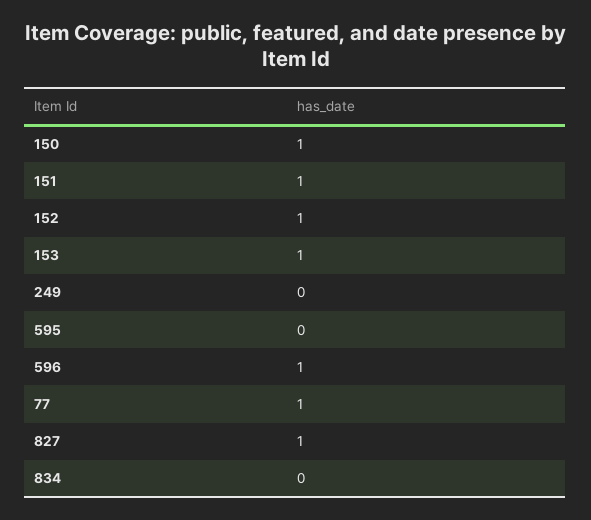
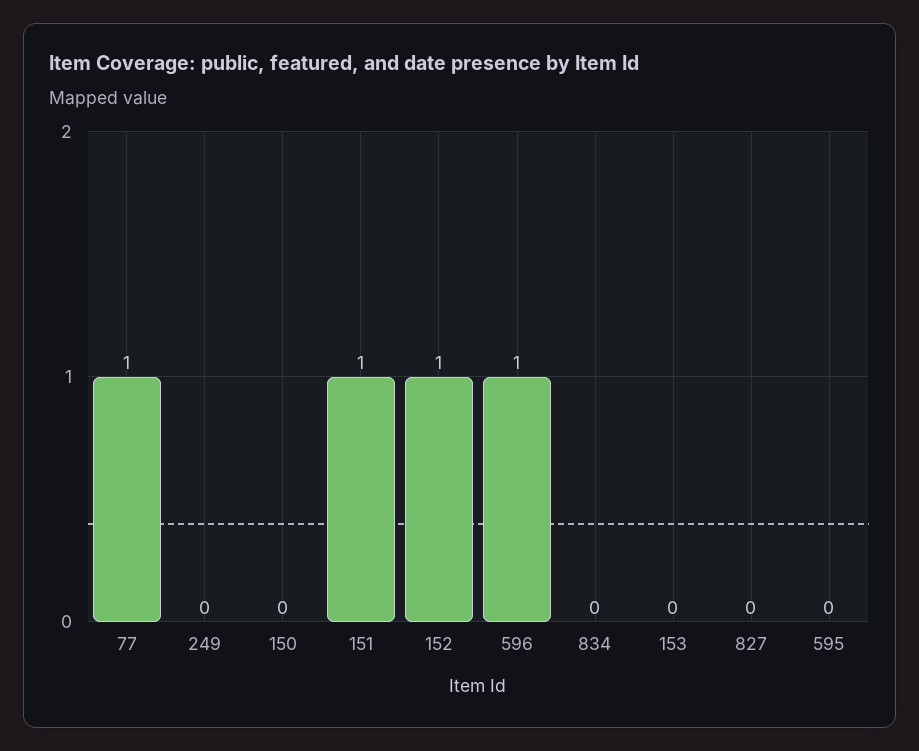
  {
-   "150": 1,
+   "150": 0,
    "151": 1,
    "152": 1,
-   "153": 1,
+   "153": 0,
    "249": 0,
    "595": 0,
    "596": 1,
    "77": 1,
-   "827": 1,
+   "827": 0,
    "834": 0
  }

